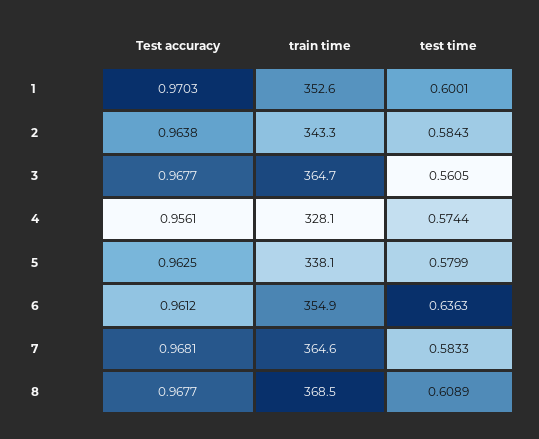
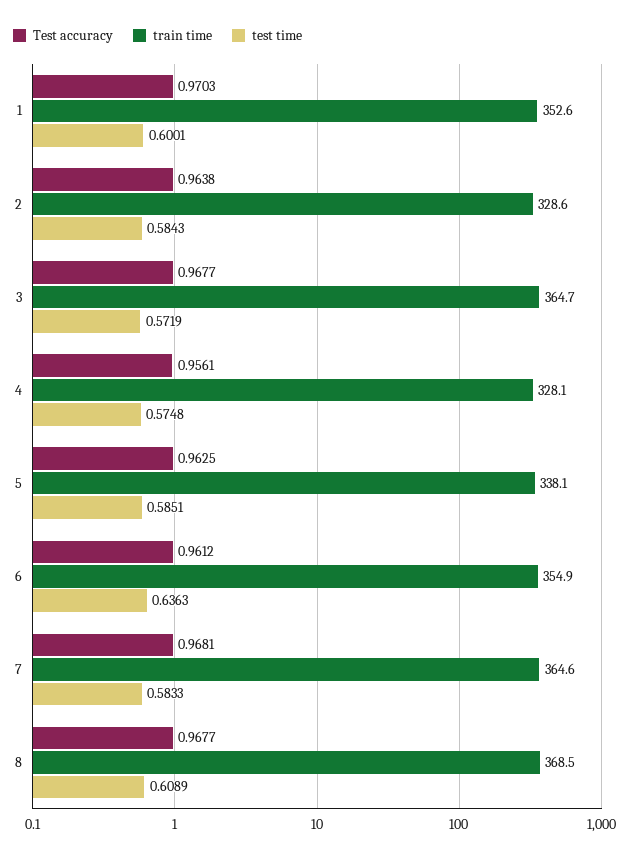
  {
    "Test accuracy": {
      "1": 0.9703,
      "2": 0.9638,
      "3": 0.9677,
      "4": 0.9561,
      "5": 0.9625,
      "6": 0.9612,
      "7": 0.9681,
      "8": 0.9677
    },
    "train time": {
      "1": 352.6,
-     "2": 343.3,
+     "2": 328.6,
      "3": 364.7,
      "4": 328.1,
      "5": 338.1,
      "6": 354.9,
      "7": 364.6,
      "8": 368.5
    },
    "test time": {
      "1": 0.6001,
      "2": 0.5843,
-     "3": 0.5605,
+     "3": 0.5719,
-     "4": 0.5744,
+     "4": 0.5748,
-     "5": 0.5799,
+     "5": 0.5851,
      "6": 0.6363,
      "7": 0.5833,
      "8": 0.6089
    }
  }

